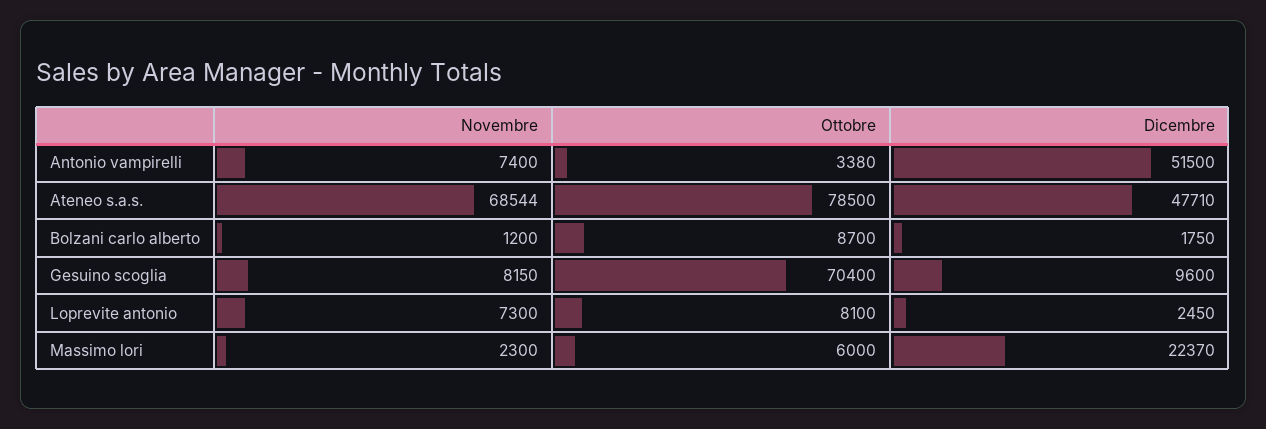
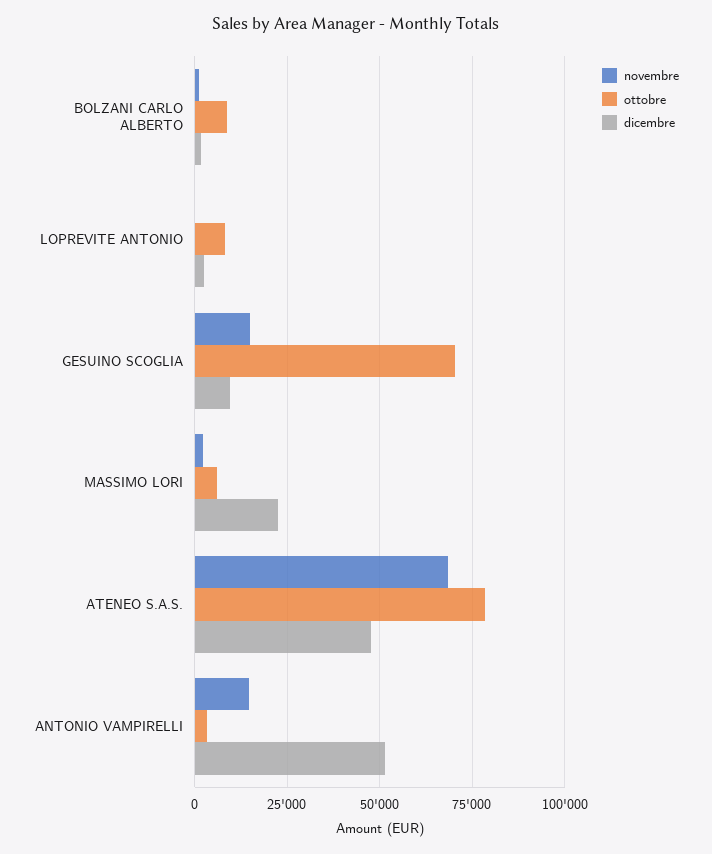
  {
    "Novembre": {
-     "Antonio vampirelli": 7400,
+     "Antonio vampirelli": 15000,
      "Ateneo s.a.s.": 68544,
      "Bolzani carlo alberto": 1200,
-     "Gesuino scoglia": 8150,
+     "Gesuino scoglia": 15000,
-     "Loprevite antonio": 7300,
+     "Loprevite antonio": 0,
      "Massimo lori": 2300
    },
    "Ottobre": {
      "Antonio vampirelli": 3380,
      "Ateneo s.a.s.": 78500,
      "Bolzani carlo alberto": 8700,
      "Gesuino scoglia": 70400,
      "Loprevite antonio": 8100,
      "Massimo lori": 6000
    },
    "Dicembre": {
      "Antonio vampirelli": 51500,
      "Ateneo s.a.s.": 47710,
      "Bolzani carlo alberto": 1750,
      "Gesuino scoglia": 9600,
      "Loprevite antonio": 2450,
      "Massimo lori": 22370
    }
  }

